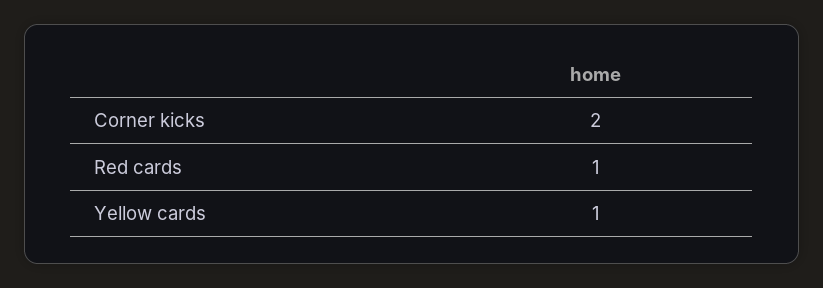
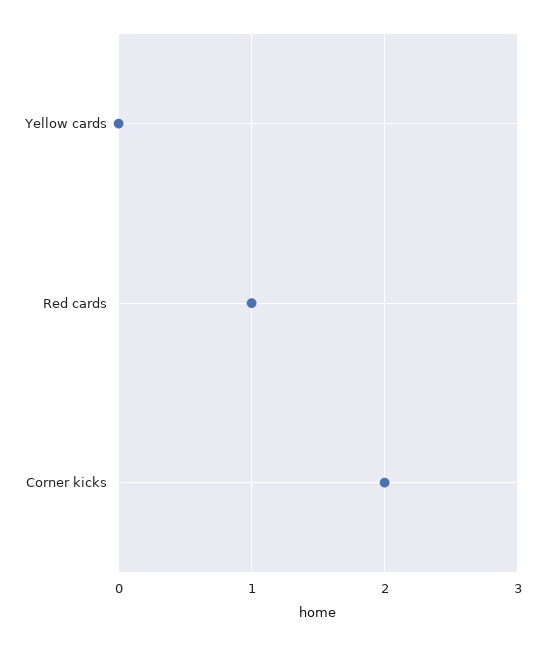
  {
    "Corner kicks": 2,
    "Red cards": 1,
-   "Yellow cards": 1
+   "Yellow cards": 0
  }

